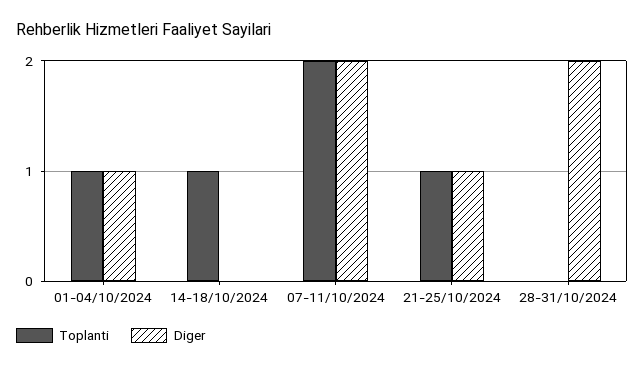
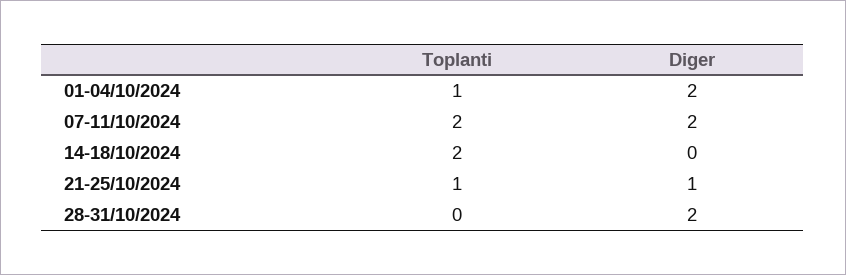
  {
    "Toplanti": {
      "01-04/10/2024": 1,
-     "14-18/10/2024": 1,
+     "14-18/10/2024": 2,
      "07-11/10/2024": 2,
      "21-25/10/2024": 1,
      "28-31/10/2024": 0
    },
    "Diger": {
-     "01-04/10/2024": 1,
+     "01-04/10/2024": 2,
      "14-18/10/2024": 0,
      "07-11/10/2024": 2,
      "21-25/10/2024": 1,
      "28-31/10/2024": 2
    }
  }

